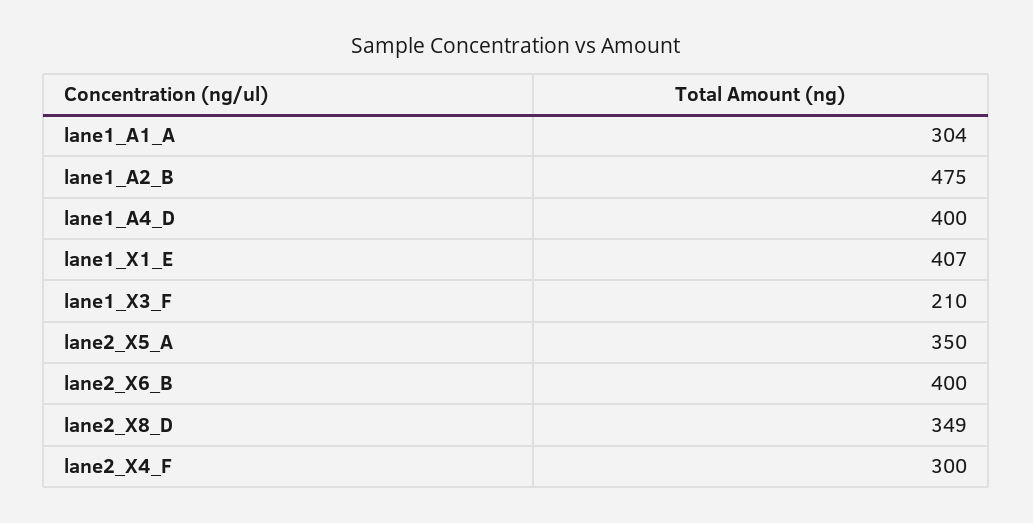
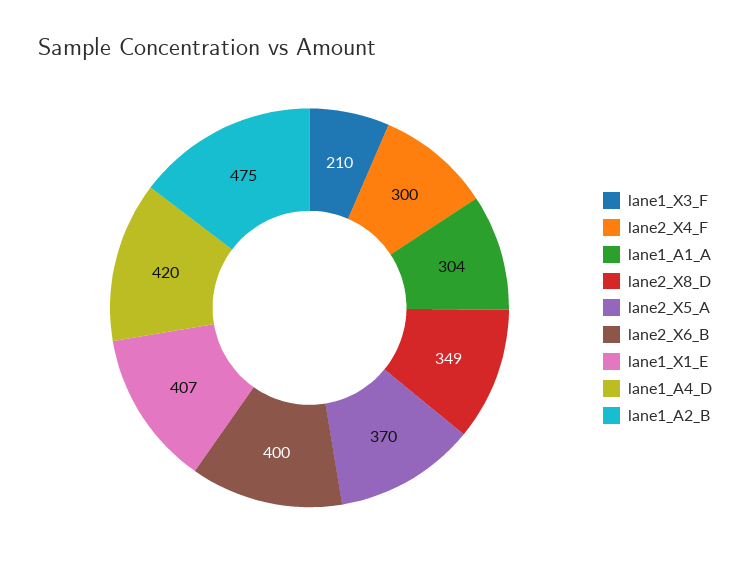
  {
    "lane1_A1_A": 304,
    "lane1_A2_B": 475,
-   "lane1_A4_D": 400,
+   "lane1_A4_D": 420,
    "lane1_X1_E": 407,
    "lane1_X3_F": 210,
-   "lane2_X5_A": 350,
+   "lane2_X5_A": 370,
    "lane2_X6_B": 400,
    "lane2_X8_D": 349,
    "lane2_X4_F": 300
  }

